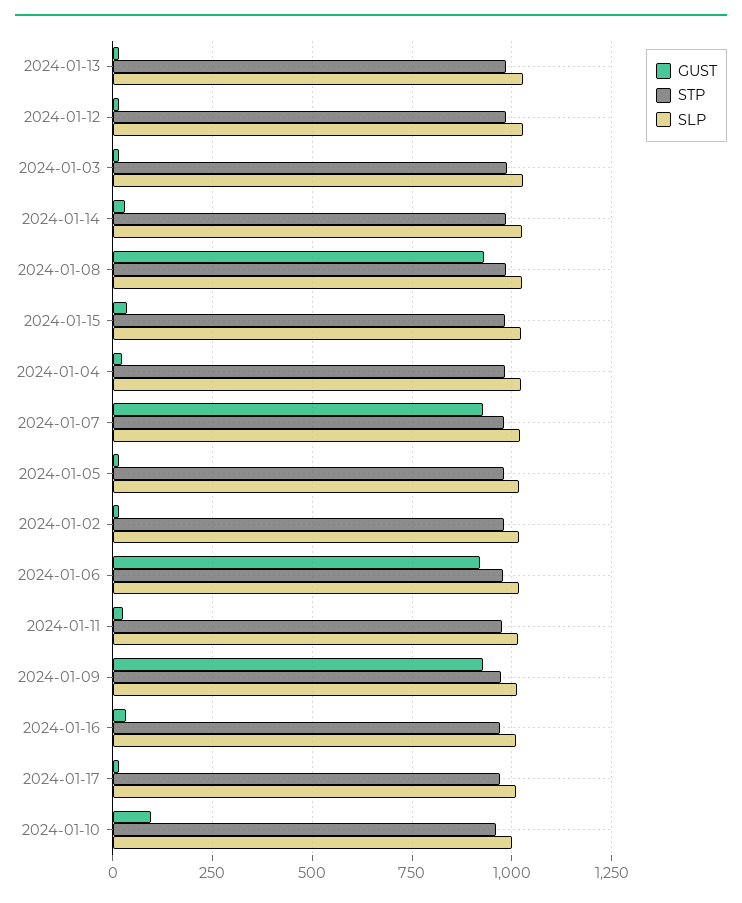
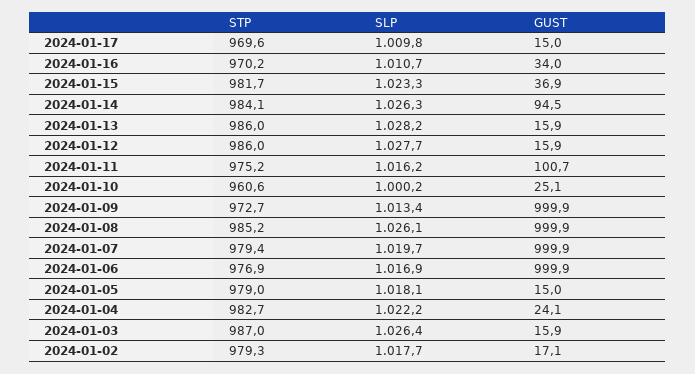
  {
    "GUST": {
      "2024-01-13": 15.9,
      "2024-01-12": 15.9,
      "2024-01-03": 15.9,
-     "2024-01-14": 25,
+     "2024-01-14": 94.5,
-     "2024-01-08": 925,
+     "2024-01-08": 999.9,
      "2024-01-15": 36.9,
      "2024-01-04": 24.1,
-     "2024-01-07": 925,
+     "2024-01-07": 999.9,
      "2024-01-05": 15,
      "2024-01-02": 17.1,
-     "2024-01-06": 925,
+     "2024-01-06": 999.9,
-     "2024-01-11": 25,
+     "2024-01-11": 100.7,
-     "2024-01-09": 925,
+     "2024-01-09": 999.9,
      "2024-01-16": 34,
      "2024-01-17": 15,
-     "2024-01-10": 100
+     "2024-01-10": 25.1
    },
    "STP": {
      "2024-01-13": 986,
      "2024-01-12": 986,
      "2024-01-03": 987,
      "2024-01-14": 984.1,
      "2024-01-08": 985.2,
      "2024-01-15": 981.7,
      "2024-01-04": 982.7,
      "2024-01-07": 979.4,
      "2024-01-05": 979,
      "2024-01-02": 979.3,
      "2024-01-06": 976.9,
      "2024-01-11": 975.2,
      "2024-01-09": 972.7,
      "2024-01-16": 970.2,
      "2024-01-17": 969.6,
      "2024-01-10": 960.6
    },
    "SLP": {
      "2024-01-13": 1028.2,
      "2024-01-12": 1027.7,
      "2024-01-03": 1026.4,
      "2024-01-14": 1026.3,
      "2024-01-08": 1026.1,
      "2024-01-15": 1023.3,
      "2024-01-04": 1022.2,
      "2024-01-07": 1019.7,
      "2024-01-05": 1018.1,
      "2024-01-02": 1017.7,
      "2024-01-06": 1016.9,
      "2024-01-11": 1016.2,
      "2024-01-09": 1013.4,
      "2024-01-16": 1010.7,
      "2024-01-17": 1009.8,
      "2024-01-10": 1000.2
    }
  }

